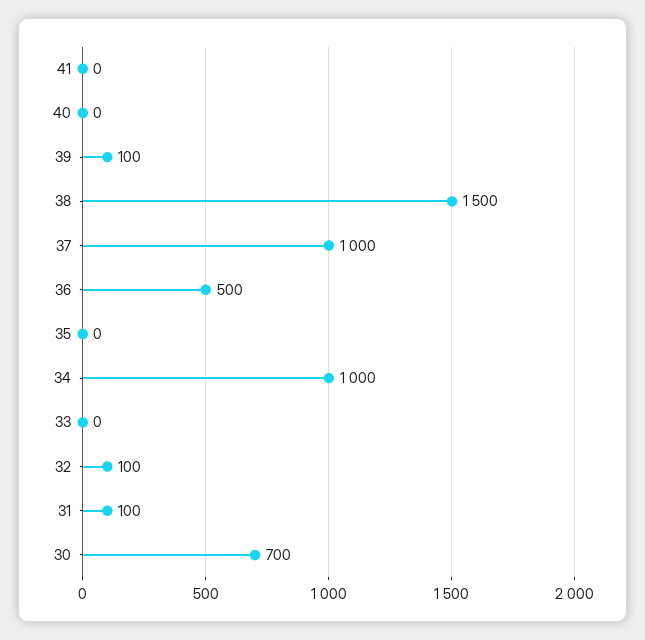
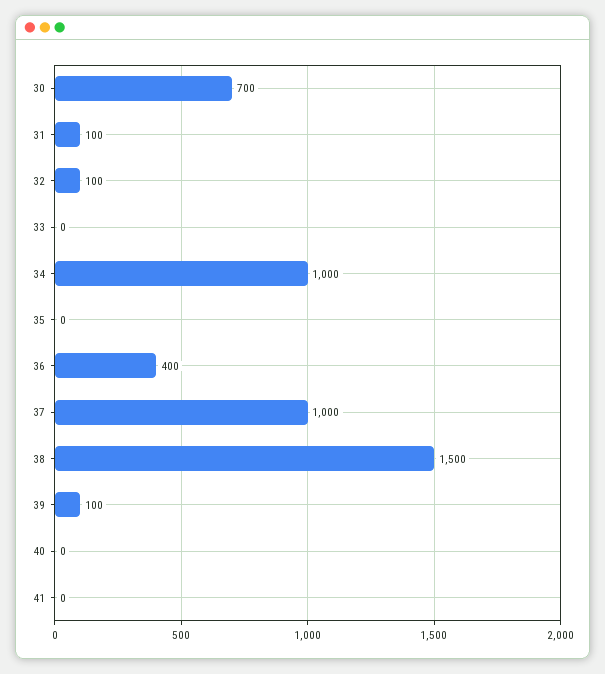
  {
    "41": 0,
    "40": 0,
    "39": 100,
    "38": 1500,
    "37": 1000,
-   "36": 500,
+   "36": 400,
    "35": 0,
    "34": 1000,
    "33": 0,
    "32": 100,
    "31": 100,
    "30": 700
  }

